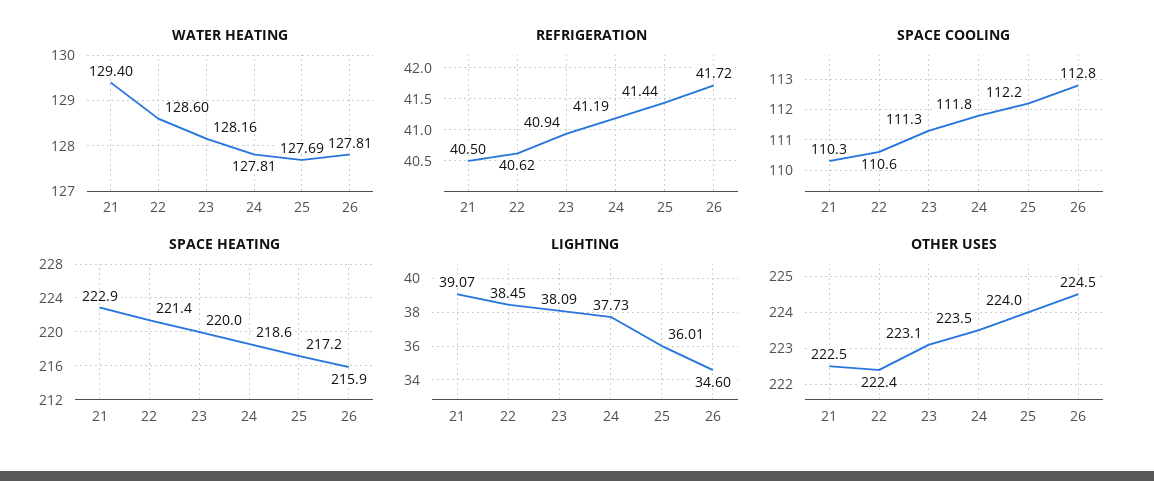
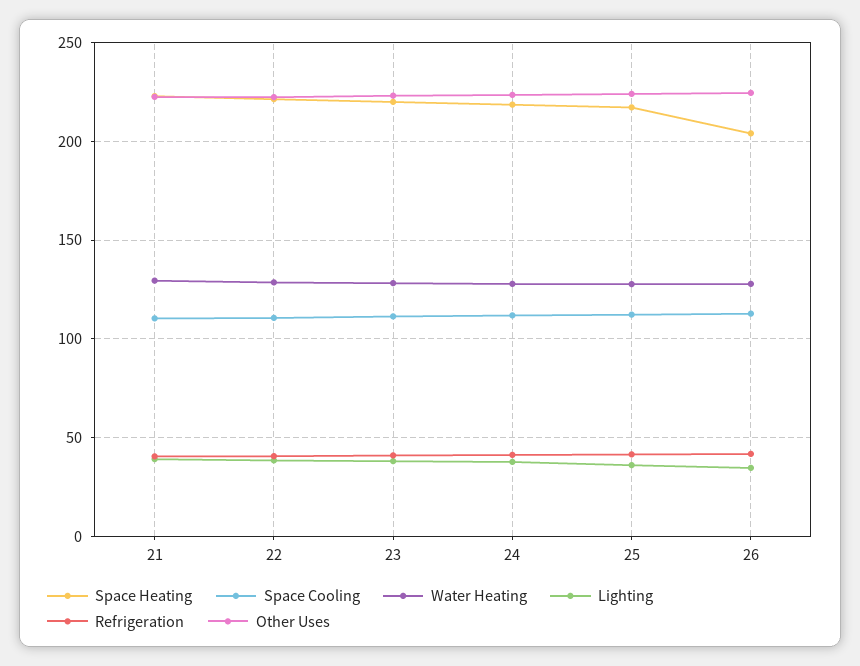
  {
    "WATER HEATING": {
      "21": 129.4,
      "22": 128.6,
      "23": 128.16,
      "24": 127.81,
      "25": 127.69,
      "26": 127.81
    },
    "REFRIGERATION": {
      "21": 40.5,
      "22": 40.62,
      "23": 40.94,
      "24": 41.19,
      "25": 41.44,
      "26": 41.72
    },
    "SPACE COOLING": {
      "21": 110.3,
      "22": 110.6,
      "23": 111.3,
      "24": 111.8,
      "25": 112.2,
      "26": 112.8
    },
    "SPACE HEATING": {
      "21": 222.9,
      "22": 221.4,
      "23": 220,
      "24": 218.6,
      "25": 217.2,
-     "26": 215.9
+     "26": 205
    },
    "LIGHTING": {
      "21": 39.07,
      "22": 38.45,
      "23": 38.09,
      "24": 37.73,
      "25": 36.01,
      "26": 34.6
    },
    "OTHER USES": {
      "21": 222.5,
      "22": 222.4,
      "23": 223.1,
      "24": 223.5,
      "25": 224,
      "26": 224.5
    }
  }

